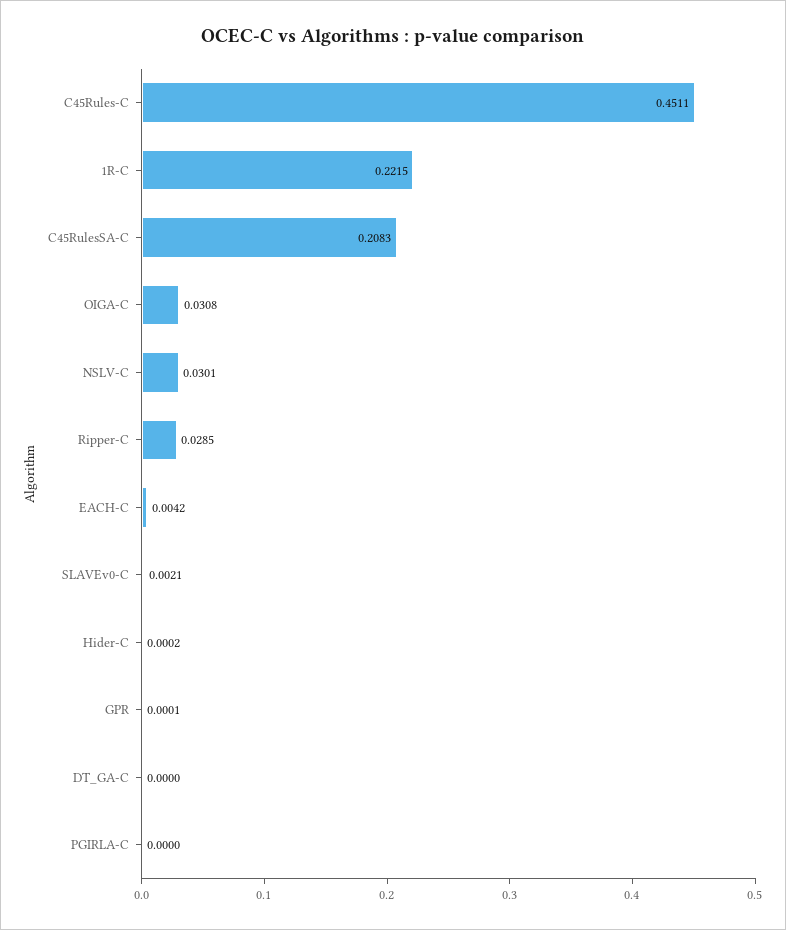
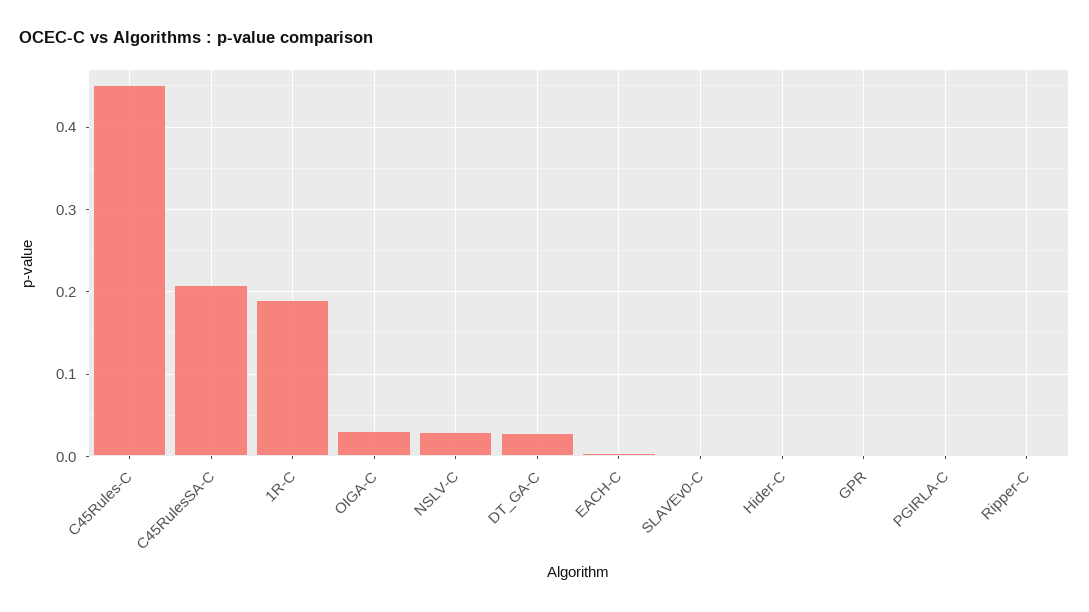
  {
    "C45Rules-C": 0.4511,
-   "1R-C": 0.2215,
+   "1R-C": 0.19,
    "C45RulesSA-C": 0.2083,
    "OIGA-C": 0.0308,
    "NSLV-C": 0.0301,
-   "Ripper-C": 0.0285,
+   "Ripper-C": 0,
    "EACH-C": 0.0042,
    "SLAVEv0-C": 0.0021,
    "Hider-C": 0.0002,
    "GPR": 0.0001,
-   "DT_GA-C": 0,
+   "DT_GA-C": 0.03,
    "PGIRLA-C": 0
  }

